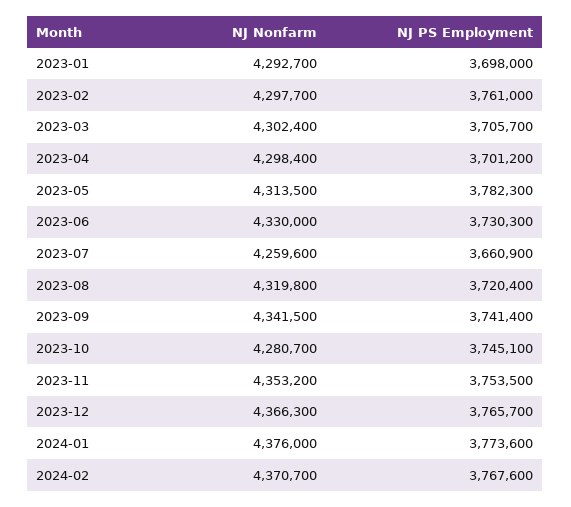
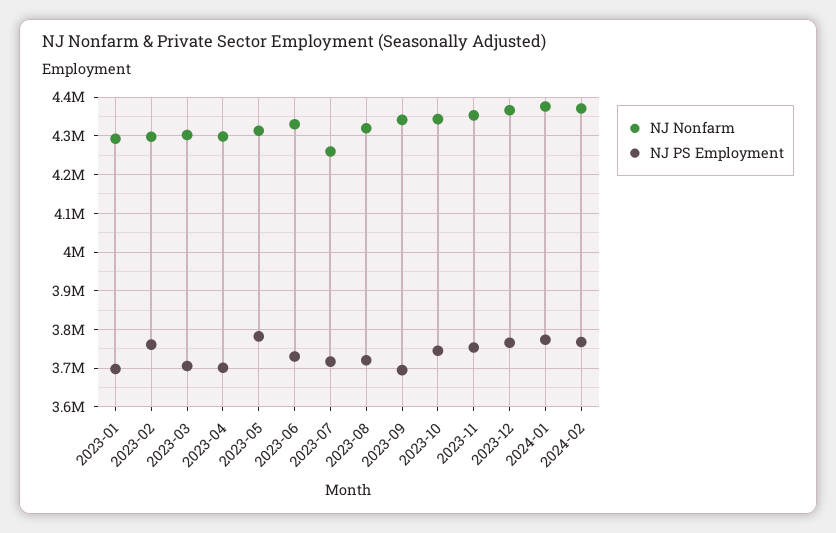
  {
    "NJ Nonfarm": {
      "2023-01": 4292700,
      "2023-02": 4297700,
      "2023-03": 4302400,
      "2023-04": 4298400,
      "2023-05": 4313500,
      "2023-06": 4330000,
      "2023-07": 4259600,
      "2023-08": 4319800,
      "2023-09": 4341500,
-     "2023-10": 4280700,
+     "2023-10": 4340000,
      "2023-11": 4353200,
      "2023-12": 4366300,
      "2024-01": 4376000,
      "2024-02": 4370700
    },
    "NJ PS Employment": {
      "2023-01": 3698000,
      "2023-02": 3761000,
      "2023-03": 3705700,
      "2023-04": 3701200,
      "2023-05": 3782300,
      "2023-06": 3730300,
-     "2023-07": 3660900,
+     "2023-07": 3720000,
      "2023-08": 3720400,
-     "2023-09": 3741400,
+     "2023-09": 3700000,
      "2023-10": 3745100,
      "2023-11": 3753500,
      "2023-12": 3765700,
      "2024-01": 3773600,
      "2024-02": 3767600
    }
  }

